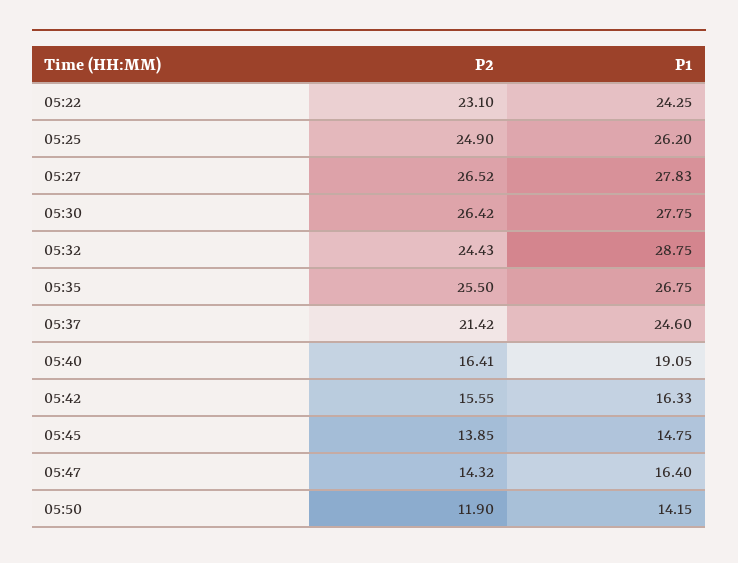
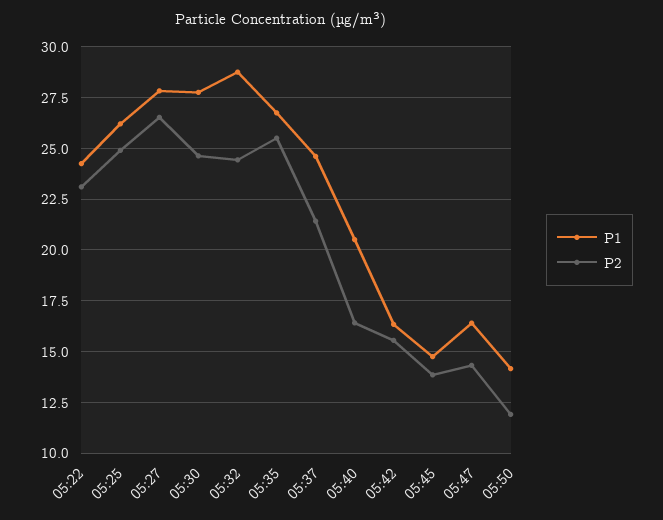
  {
    "P2": {
      "05:22": 23.1,
      "05:25": 24.9,
      "05:27": 26.52,
-     "05:30": 26.42,
+     "05:30": 24.5,
      "05:32": 24.43,
      "05:35": 25.5,
      "05:37": 21.42,
      "05:40": 16.41,
      "05:42": 15.55,
      "05:45": 13.85,
      "05:47": 14.32,
      "05:50": 11.9
    },
    "P1": {
      "05:22": 24.25,
      "05:25": 26.2,
      "05:27": 27.83,
      "05:30": 27.75,
      "05:32": 28.75,
      "05:35": 26.75,
      "05:37": 24.6,
-     "05:40": 19.05,
+     "05:40": 20.5,
      "05:42": 16.33,
      "05:45": 14.75,
      "05:47": 16.4,
      "05:50": 14.15
    }
  }

